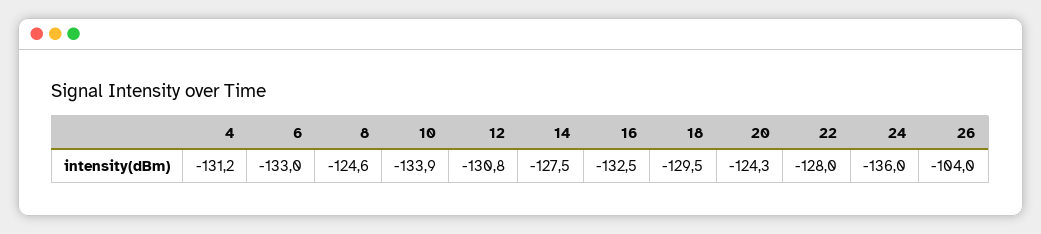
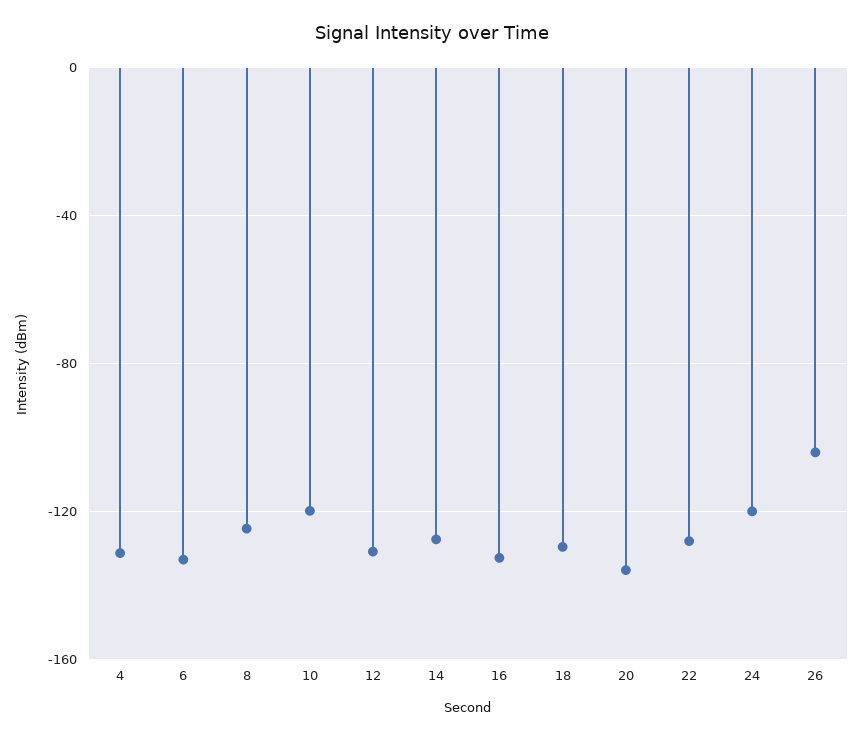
  {
    "4": -131.2,
    "6": -133,
    "8": -124.6,
-   "10": -133.9,
+   "10": -120,
    "12": -130.8,
    "14": -127.5,
    "16": -132.5,
    "18": -129.5,
-   "20": -124.3,
+   "20": -135,
    "22": -128,
-   "24": -136,
+   "24": -120,
    "26": -104
  }

